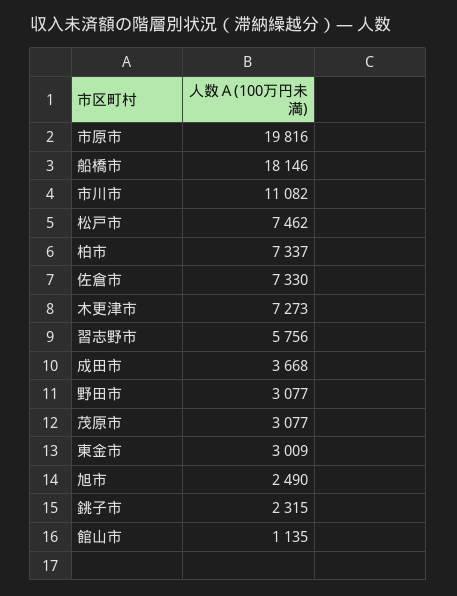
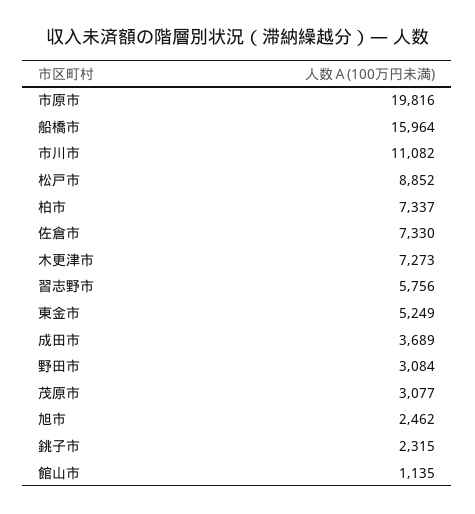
  {
    "市原市": 19816,
-   "船橋市": 18146,
+   "船橋市": 15964,
    "市川市": 11082,
-   "松戸市": 7462,
+   "松戸市": 8852,
    "柏市": 7337,
    "佐倉市": 7330,
    "木更津市": 7273,
    "習志野市": 5756,
-   "成田市": 3668,
+   "成田市": 3689,
-   "野田市": 3077,
+   "野田市": 3084,
    "茂原市": 3077,
-   "東金市": 3009,
+   "東金市": 5249,
-   "旭市": 2490,
+   "旭市": 2462,
    "銚子市": 2315,
    "館山市": 1135
  }

